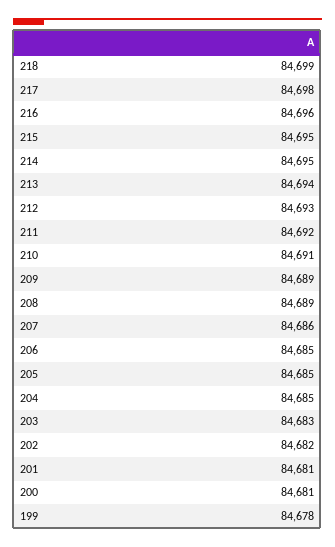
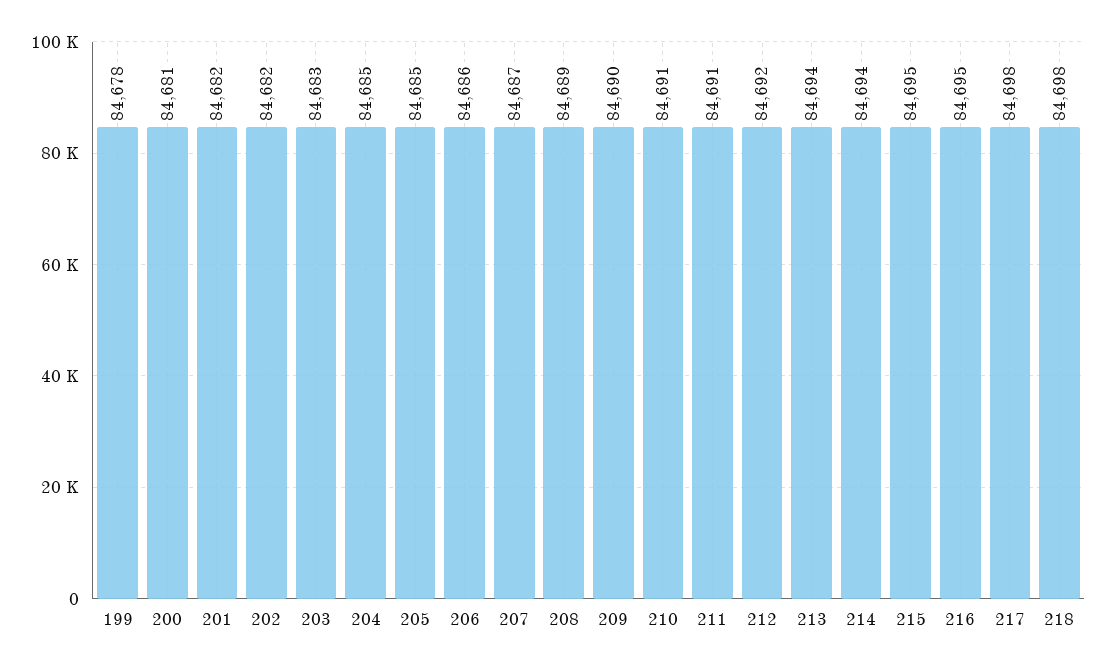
  {
-   "218": 84699,
+   "218": 84698,
    "217": 84698,
-   "216": 84696,
+   "216": 84695,
    "215": 84695,
-   "214": 84695,
+   "214": 84694,
    "213": 84694,
-   "212": 84693,
+   "212": 84692,
-   "211": 84692,
+   "211": 84691,
    "210": 84691,
-   "209": 84689,
+   "209": 84690,
    "208": 84689,
-   "207": 84686,
+   "207": 84687,
-   "206": 84685,
+   "206": 84686,
    "205": 84685,
    "204": 84685,
    "203": 84683,
    "202": 84682,
-   "201": 84681,
+   "201": 84682,
    "200": 84681,
    "199": 84678
  }

